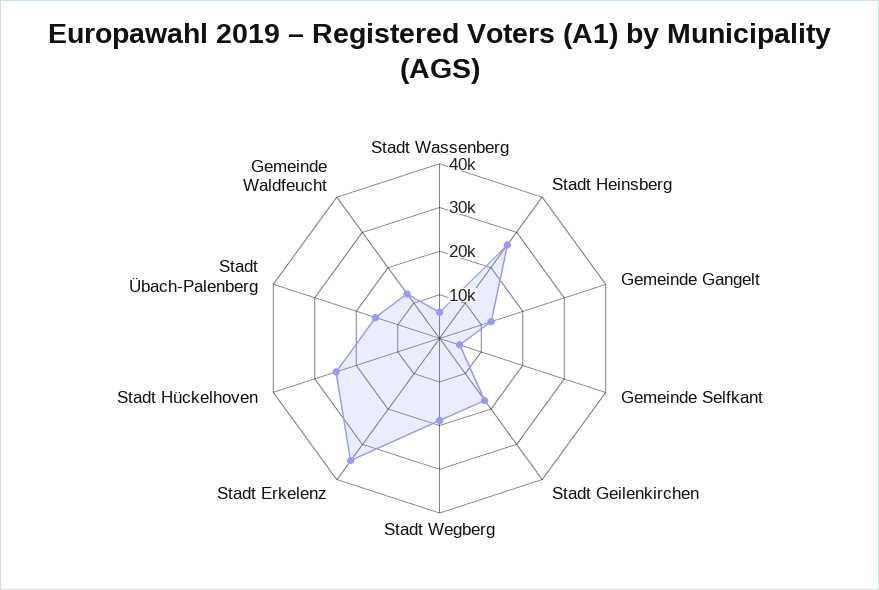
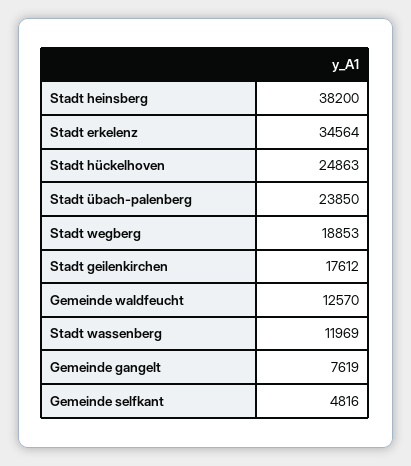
  {
-   "Stadt Wassenberg": 6000,
+   "Stadt Wassenberg": 11969,
-   "Stadt Heinsberg": 26000,
+   "Stadt Heinsberg": 38200,
-   "Gemeinde Gangelt": 12000,
+   "Gemeinde Gangelt": 7619,
    "Gemeinde Selfkant": 4816,
    "Stadt Geilenkirchen": 17612,
    "Stadt Wegberg": 18853,
    "Stadt Erkelenz": 34564,
    "Stadt Hückelhoven": 24863,
-   "Stadt Übach-Palenberg": 16000,
+   "Stadt Übach-Palenberg": 23850,
    "Gemeinde Waldfeucht": 12570
  }

